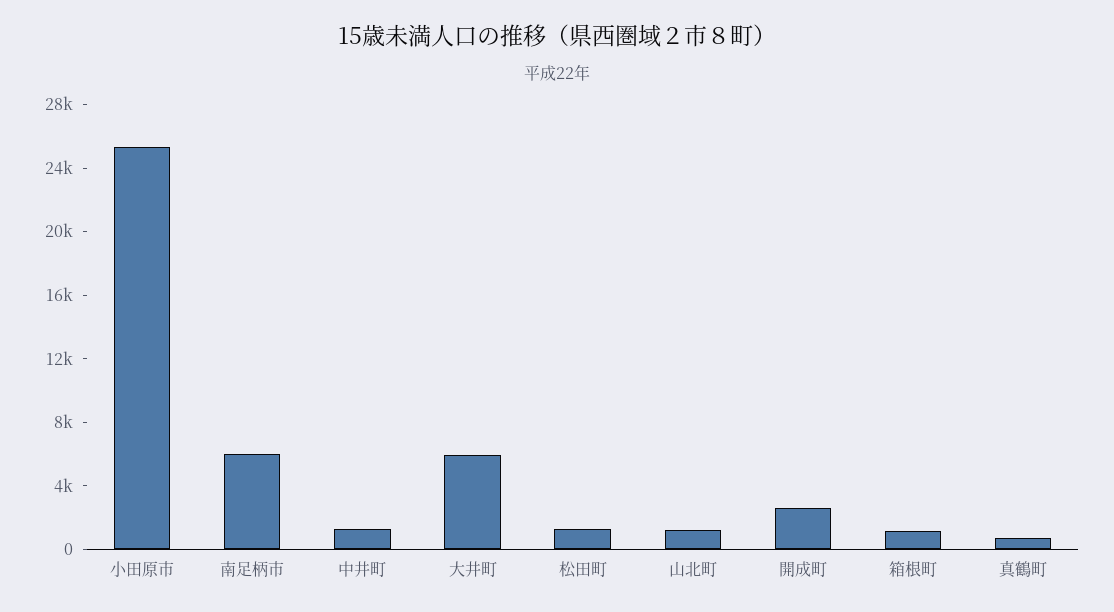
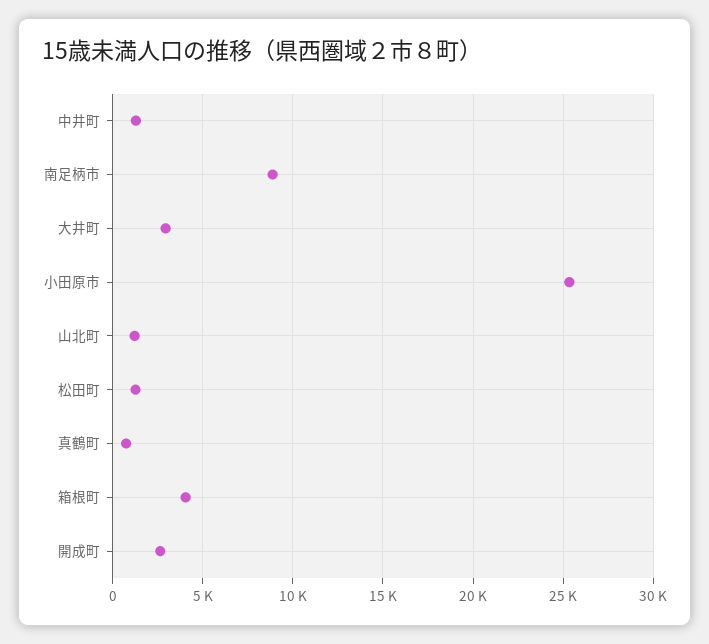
  {
    "小田原市": 25500,
-   "南足柄市": 6000,
+   "南足柄市": 9000,
    "中井町": 1500,
-   "大井町": 6000,
+   "大井町": 3000,
    "松田町": 1500,
    "山北町": 1000,
    "開成町": 2500,
-   "箱根町": 1000,
+   "箱根町": 4000,
    "真鶴町": 500
  }

